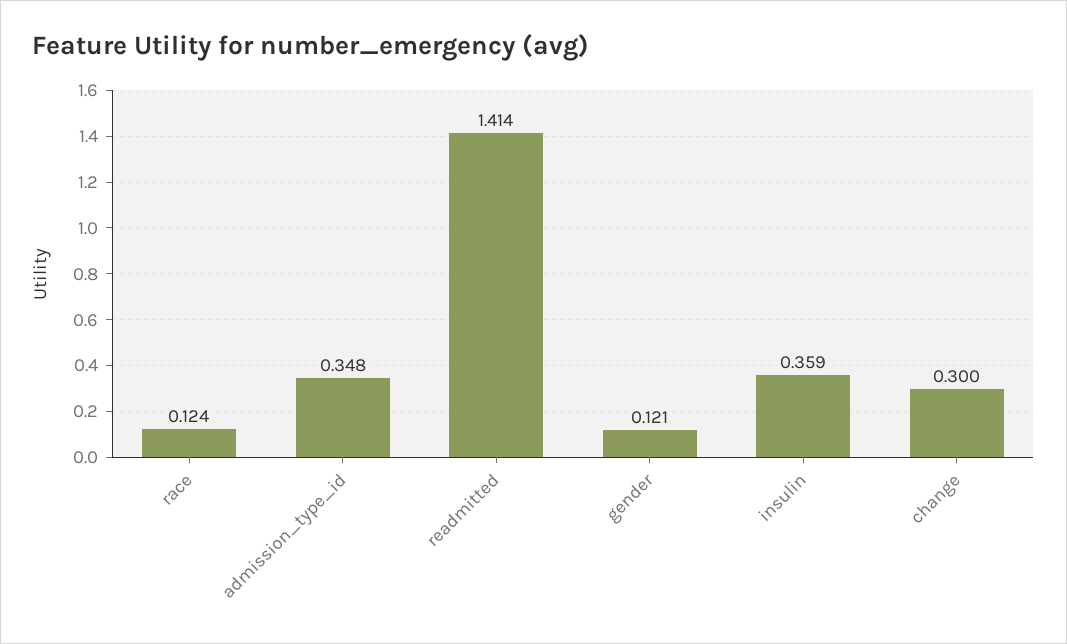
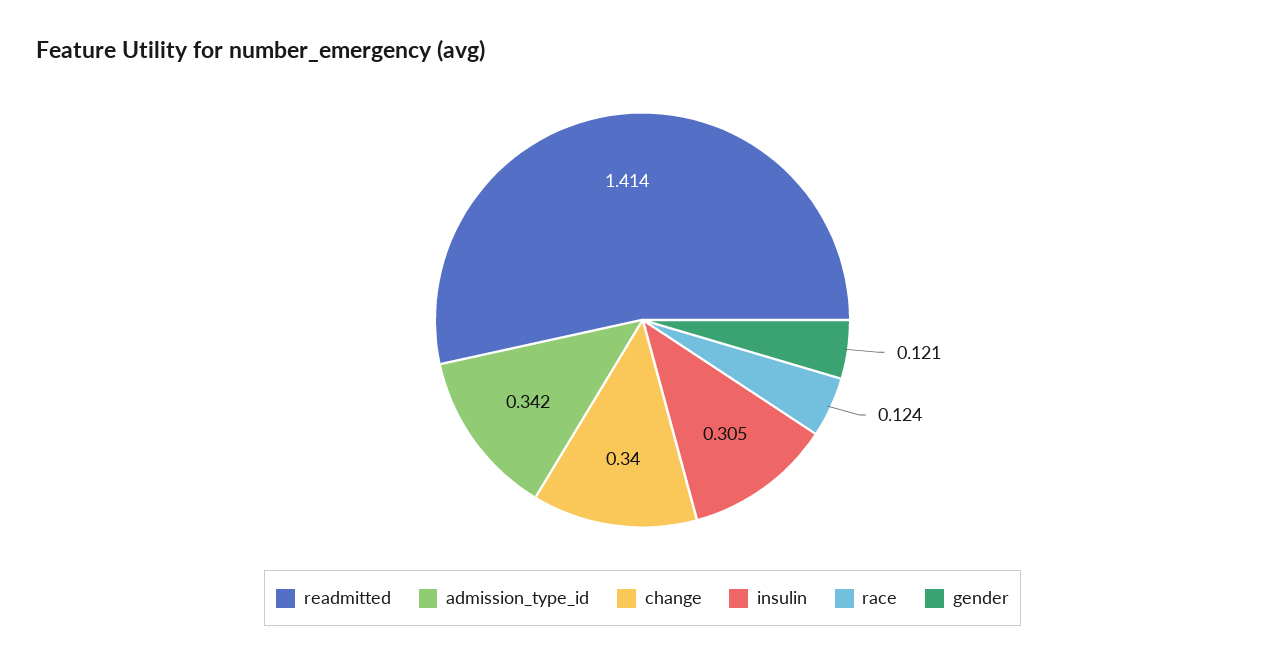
  {
    "race": 0.124,
-   "admission_type_id": 0.348,
+   "admission_type_id": 0.342,
    "readmitted": 1.414,
    "gender": 0.121,
-   "insulin": 0.359,
+   "insulin": 0.305,
-   "change": 0.3
+   "change": 0.34
  }

